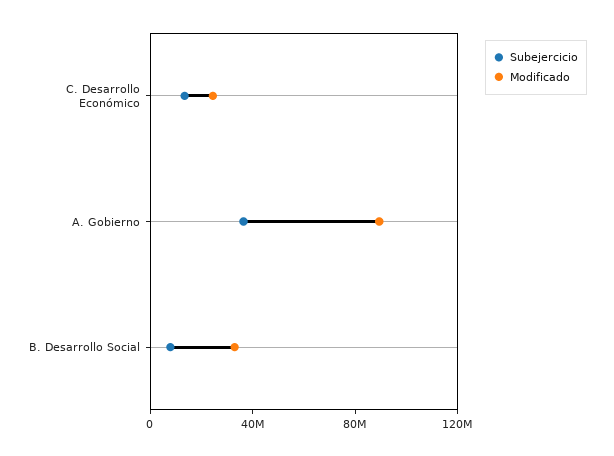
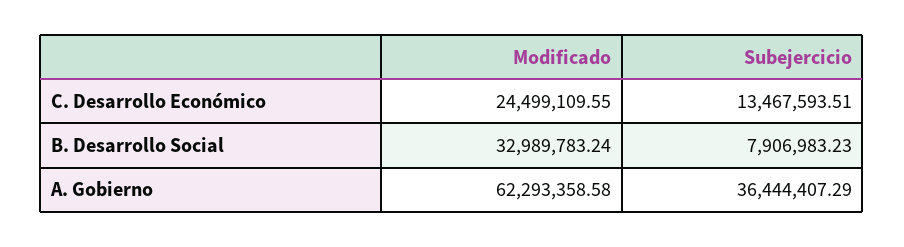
  {
    "Subejercicio": {
      "C. Desarrollo Económico": 13467593.51,
      "A. Gobierno": 36444407.29,
      "B. Desarrollo Social": 7906983.23
    },
    "Modificado": {
      "C. Desarrollo Económico": 24499109.55,
-     "A. Gobierno": 90000000,
+     "A. Gobierno": 62293358.58,
      "B. Desarrollo Social": 32989783.24
    }
  }

